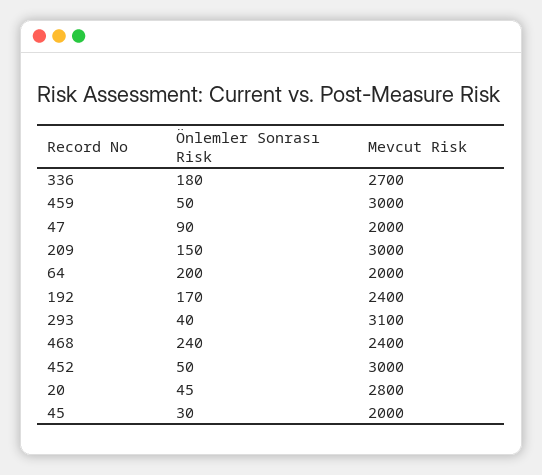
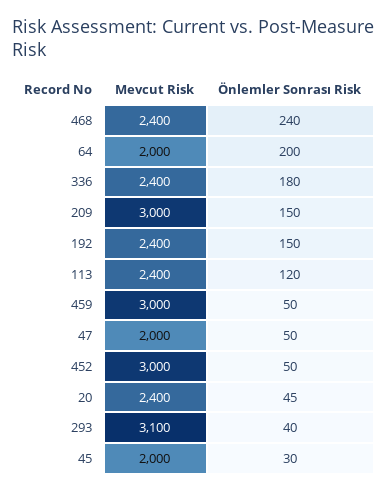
  {
    "Önlemler Sonrası Risk": {
      "336": 180,
      "459": 50,
-     "47": 90,
+     "47": 50,
      "209": 150,
      "64": 200,
-     "192": 170,
+     "192": 150,
      "293": 40,
      "468": 240,
      "452": 50,
      "20": 45,
-     "45": 30
+     "45": 30,
+     "113": 120
    },
    "Mevcut Risk": {
-     "336": 2700,
+     "336": 2400,
      "459": 3000,
      "47": 2000,
      "209": 3000,
      "64": 2000,
      "192": 2400,
      "293": 3100,
      "468": 2400,
      "452": 3000,
-     "20": 2800,
+     "20": 2400,
-     "45": 2000
+     "45": 2000,
+     "113": 2400
    }
  }

